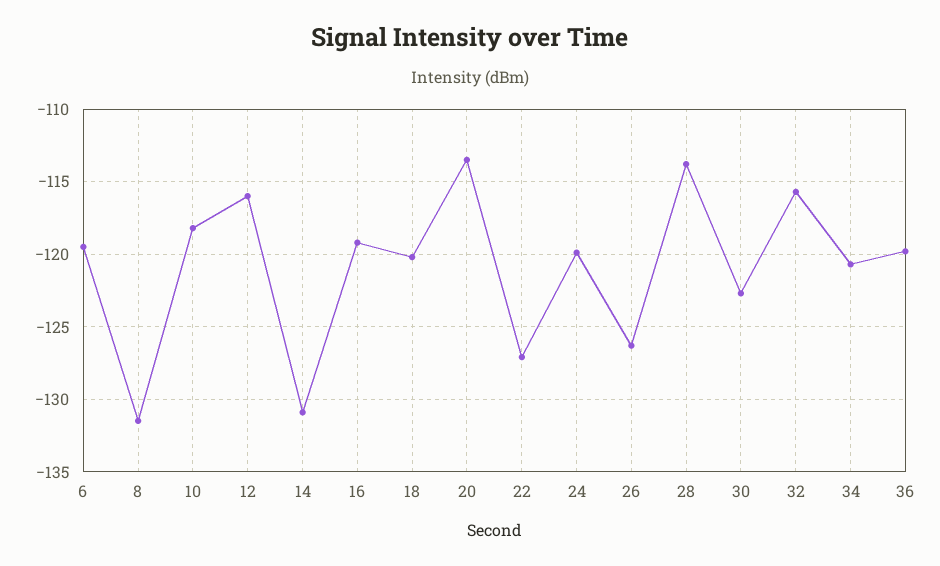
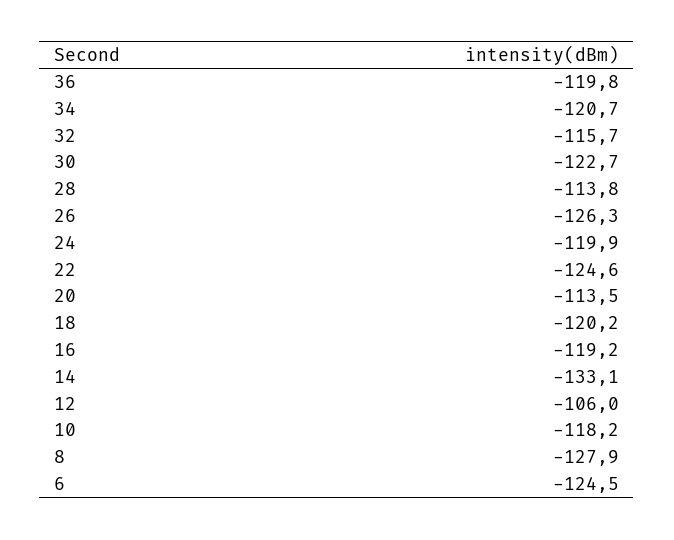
  {
-   "6": -119.5,
+   "6": -124.5,
-   "8": -131.5,
+   "8": -127.9,
    "10": -118.2,
-   "12": -116,
+   "12": -106,
-   "14": -131,
+   "14": -133.1,
    "16": -119.2,
    "18": -120.2,
    "20": -113.5,
-   "22": -127,
+   "22": -124.6,
    "24": -119.9,
    "26": -126.3,
    "28": -113.8,
    "30": -122.7,
    "32": -115.7,
    "34": -120.7,
    "36": -119.8
  }

